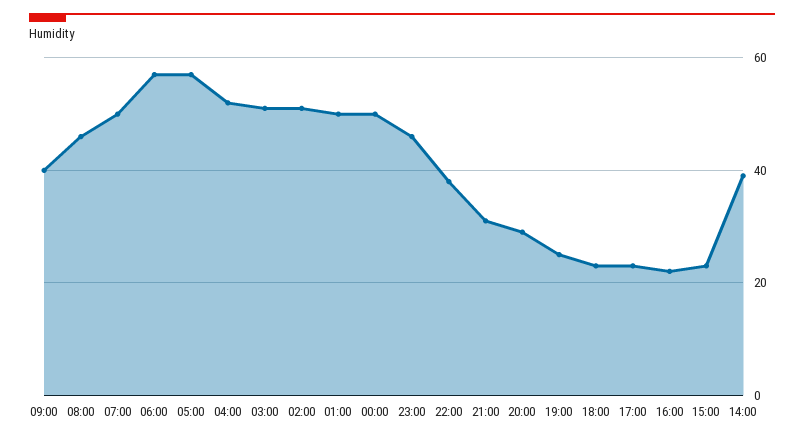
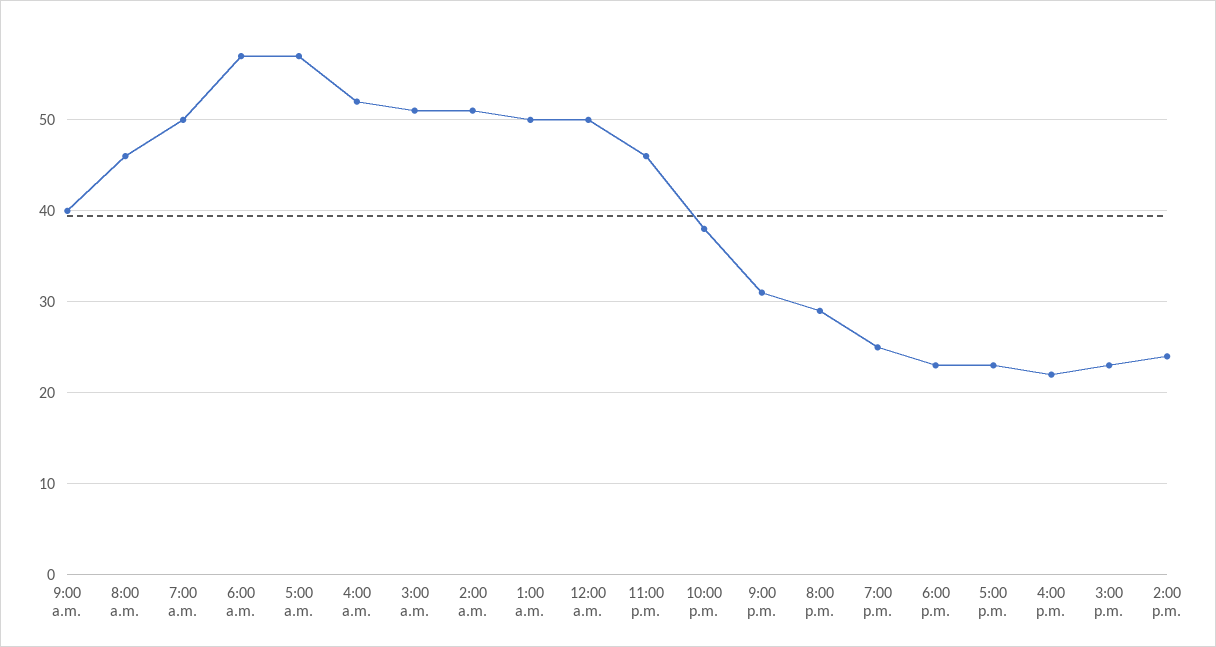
  {
    "09:00": 40,
    "08:00": 46,
    "07:00": 50,
    "06:00": 57,
    "05:00": 57,
    "04:00": 52,
    "03:00": 51,
    "02:00": 51,
    "01:00": 50,
    "00:00": 50,
    "23:00": 46,
    "22:00": 38,
    "21:00": 31,
    "20:00": 29,
    "19:00": 25,
    "18:00": 23,
    "17:00": 23,
    "16:00": 22,
    "15:00": 23,
-   "14:00": 40
+   "14:00": 24
  }

